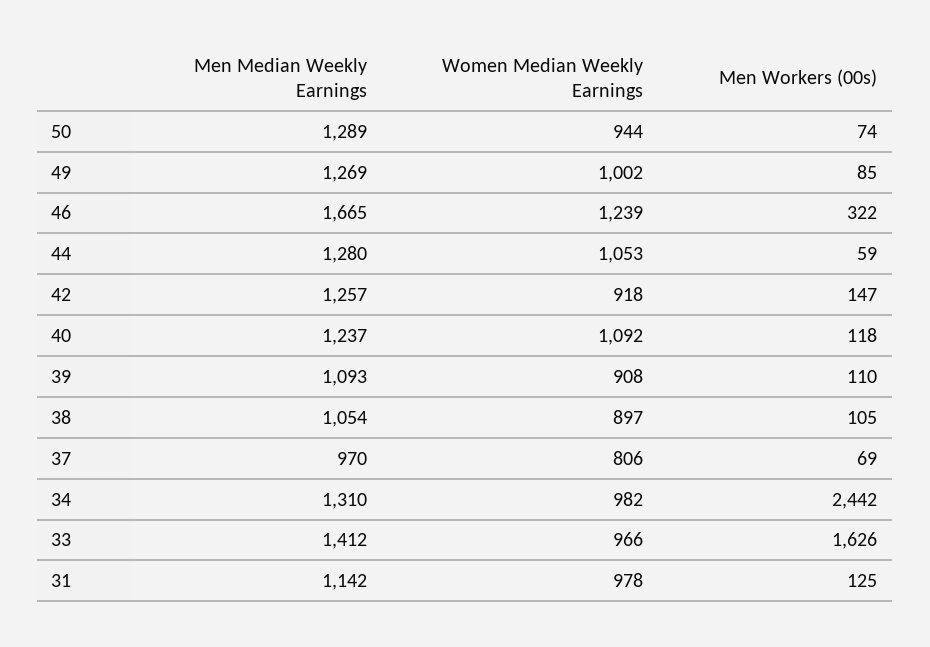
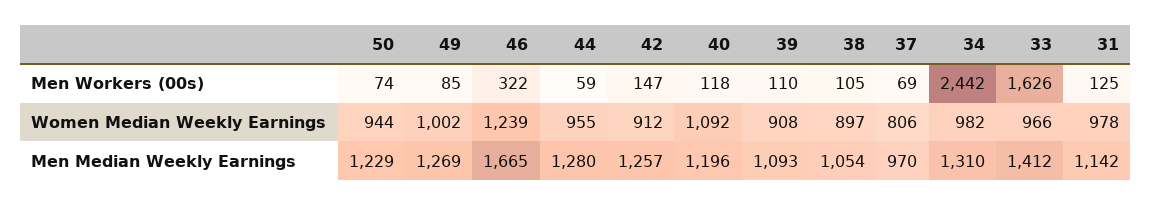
  {
    "Men Median Weekly Earnings": {
-     "50": 1289,
+     "50": 1229,
      "49": 1269,
      "46": 1665,
      "44": 1280,
      "42": 1257,
-     "40": 1237,
+     "40": 1196,
      "39": 1093,
      "38": 1054,
      "37": 970,
      "34": 1310,
      "33": 1412,
      "31": 1142
    },
    "Women Median Weekly Earnings": {
      "50": 944,
      "49": 1002,
      "46": 1239,
-     "44": 1053,
+     "44": 955,
-     "42": 918,
+     "42": 912,
      "40": 1092,
      "39": 908,
      "38": 897,
      "37": 806,
      "34": 982,
      "33": 966,
      "31": 978
    },
    "Men Workers (00s)": {
      "50": 74,
      "49": 85,
      "46": 322,
      "44": 59,
      "42": 147,
      "40": 118,
      "39": 110,
      "38": 105,
      "37": 69,
      "34": 2442,
      "33": 1626,
      "31": 125
    }
  }

